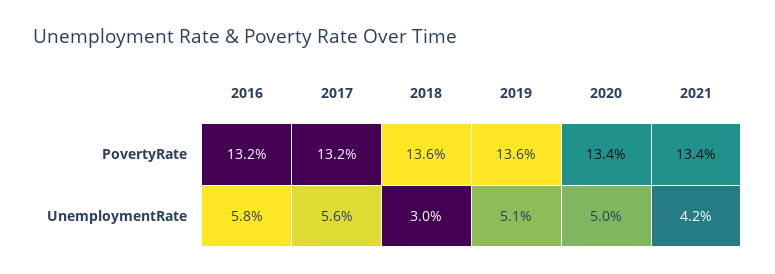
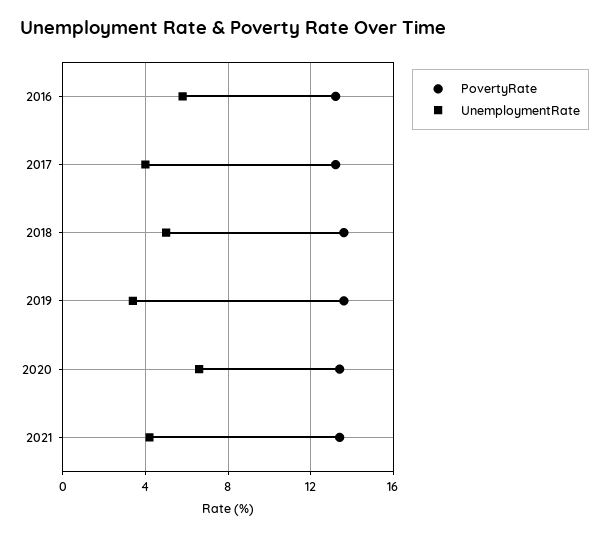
  {
    "PovertyRate": {
      "2016": 13.2,
      "2017": 13.2,
      "2018": 13.6,
      "2019": 13.6,
      "2020": 13.4,
      "2021": 13.4
    },
    "UnemploymentRate": {
      "2016": 5.8,
-     "2017": 5.6,
+     "2017": 4,
-     "2018": 3,
+     "2018": 5,
-     "2019": 5.1,
+     "2019": 3.5,
-     "2020": 5,
+     "2020": 6.5,
      "2021": 4.2
    }
  }

